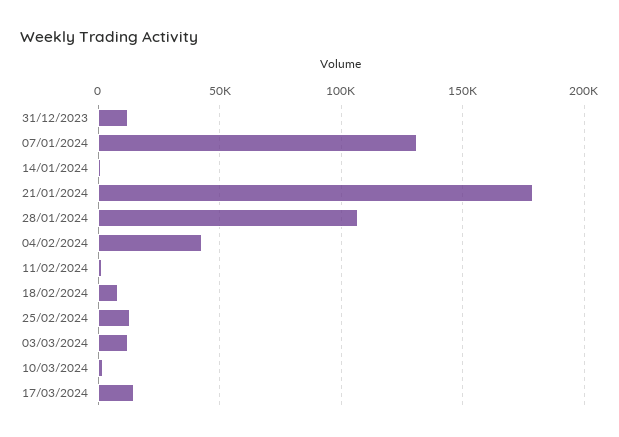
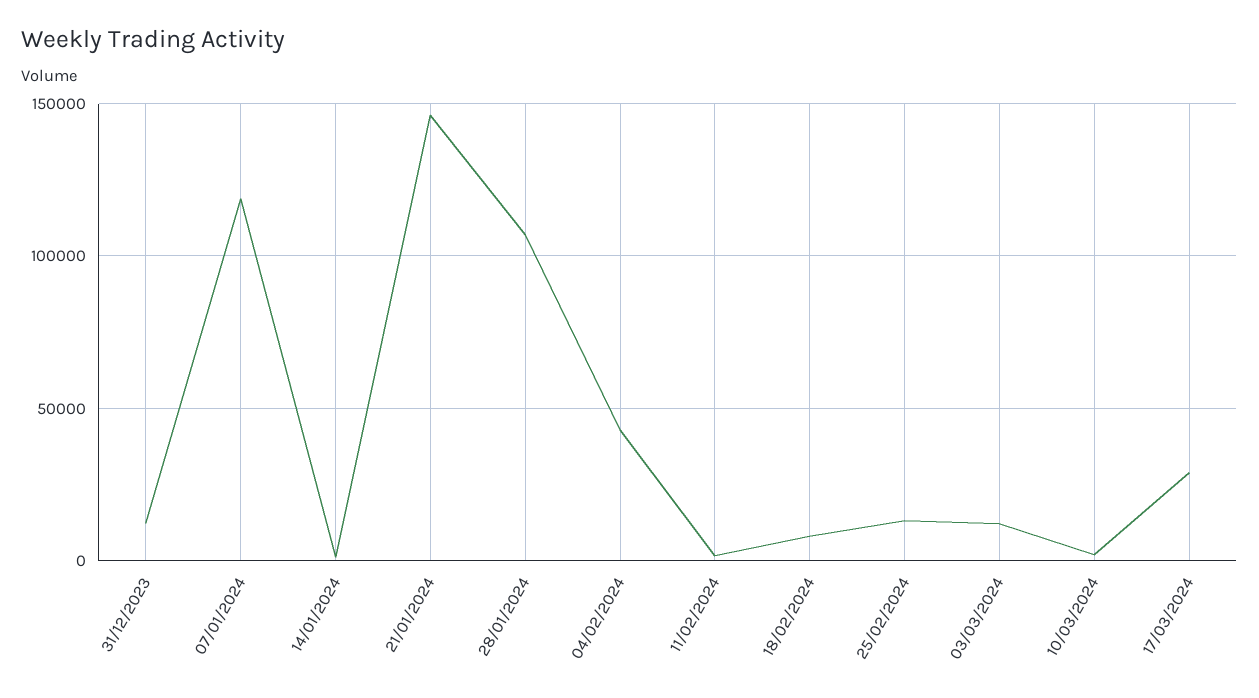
  {
    "31/12/2023": 10000,
-   "07/01/2024": 130000,
+   "07/01/2024": 120000,
    "14/01/2024": 0,
-   "21/01/2024": 180000,
+   "21/01/2024": 145000,
    "28/01/2024": 105000,
    "04/02/2024": 45000,
    "11/02/2024": 0,
    "18/02/2024": 10000,
    "25/02/2024": 15000,
    "03/03/2024": 10000,
    "10/03/2024": 0,
-   "17/03/2024": 15000
+   "17/03/2024": 30000
  }

